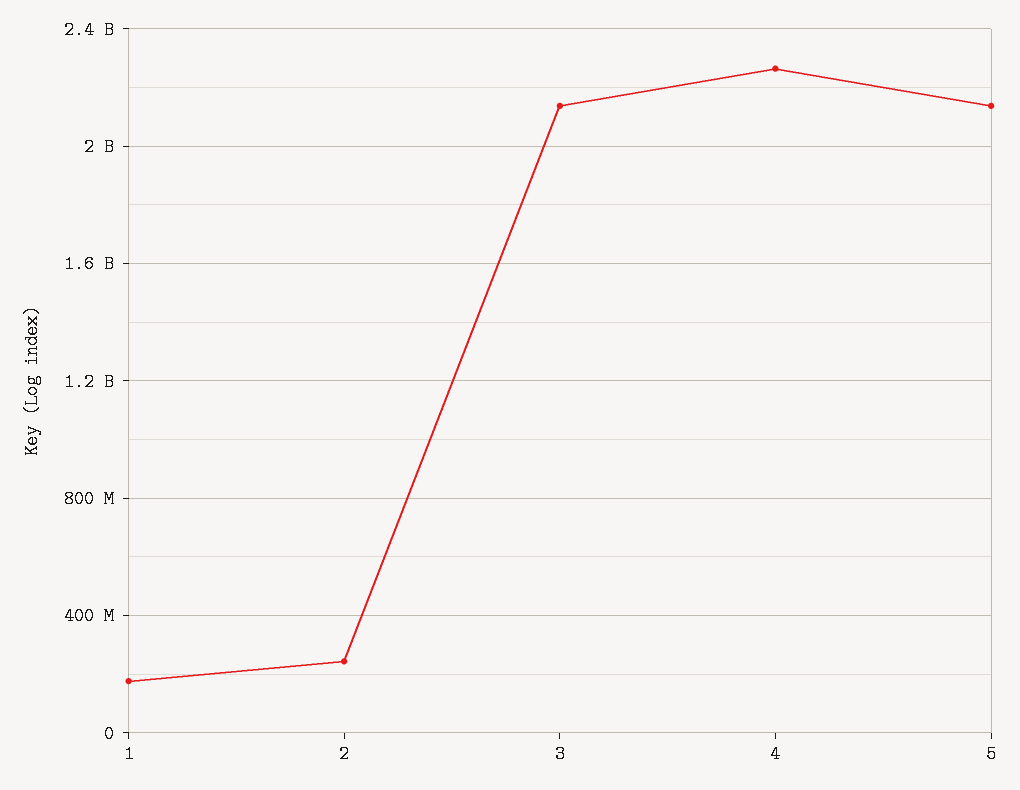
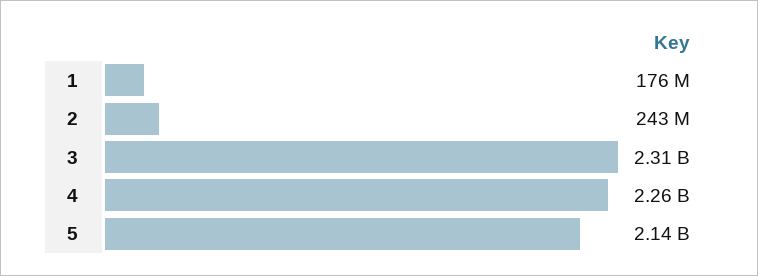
  {
    "1": 176000000,
    "2": 243000000,
-   "3": 2150000000,
+   "3": 2310000000,
    "4": 2260000000,
    "5": 2140000000
  }

